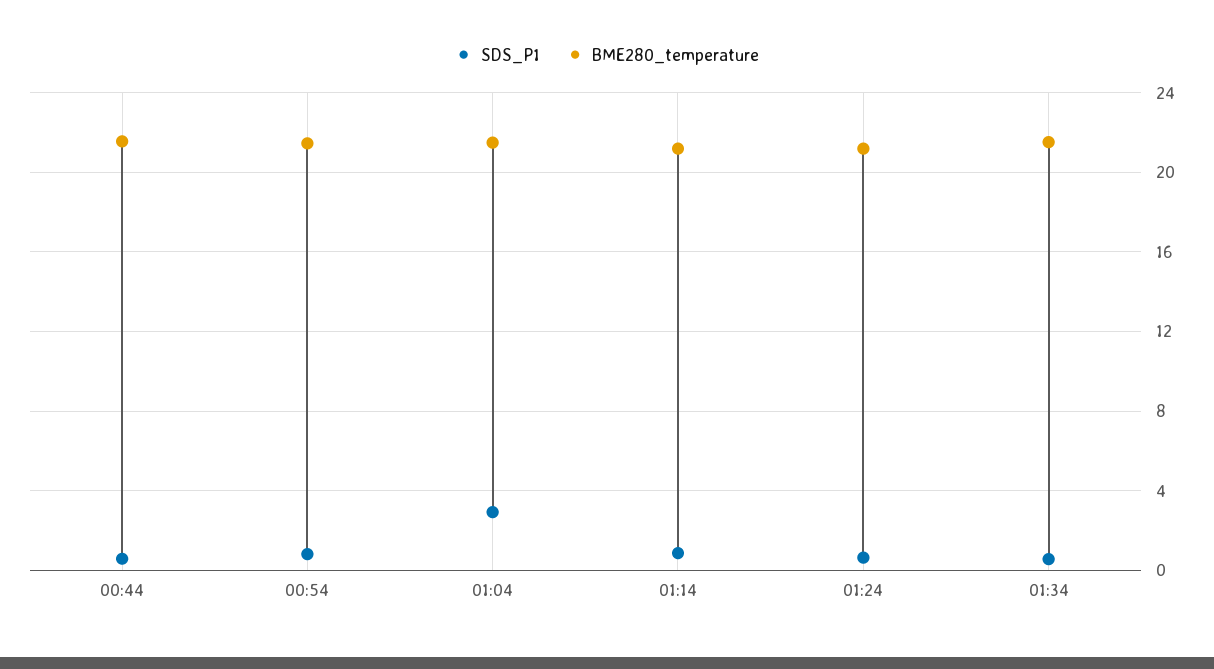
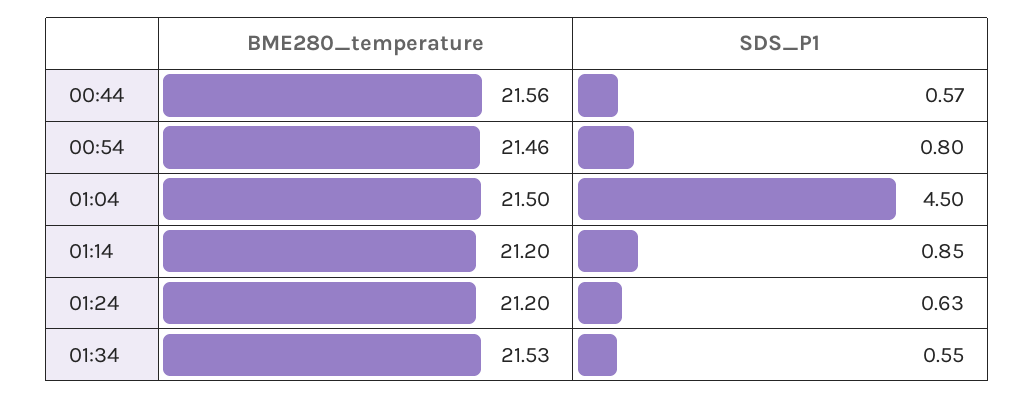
  {
    "SDS_P1": {
      "00:44": 0.57,
      "00:54": 0.8,
-     "01:04": 3,
+     "01:04": 4.5,
      "01:14": 0.85,
      "01:24": 0.63,
      "01:34": 0.55
    },
    "BME280_temperature": {
      "00:44": 21.56,
      "00:54": 21.46,
      "01:04": 21.5,
      "01:14": 21.2,
      "01:24": 21.2,
      "01:34": 21.53
    }
  }

